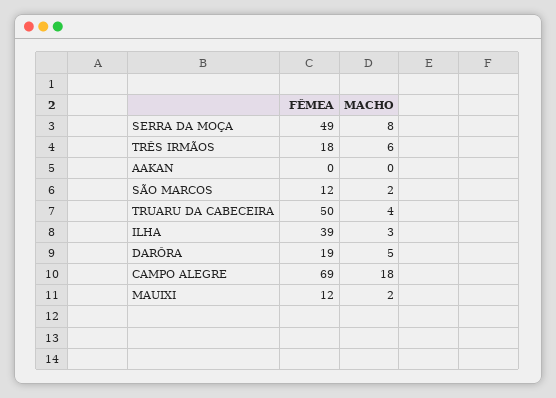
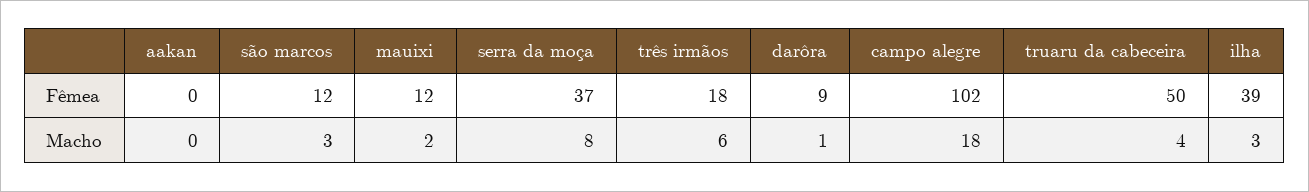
  {
    "FÊMEA": {
-     "SERRA DA MOÇA": 49,
+     "SERRA DA MOÇA": 37,
      "TRÊS IRMÃOS": 18,
      "AAKAN": 0,
      "SÃO MARCOS": 12,
      "TRUARU DA CABECEIRA": 50,
      "ILHA": 39,
-     "DARÔRA": 19,
+     "DARÔRA": 9,
-     "CAMPO ALEGRE": 69,
+     "CAMPO ALEGRE": 102,
      "MAUIXI": 12
    },
    "MACHO": {
      "SERRA DA MOÇA": 8,
      "TRÊS IRMÃOS": 6,
      "AAKAN": 0,
-     "SÃO MARCOS": 2,
+     "SÃO MARCOS": 3,
      "TRUARU DA CABECEIRA": 4,
      "ILHA": 3,
-     "DARÔRA": 5,
+     "DARÔRA": 1,
      "CAMPO ALEGRE": 18,
      "MAUIXI": 2
    }
  }

